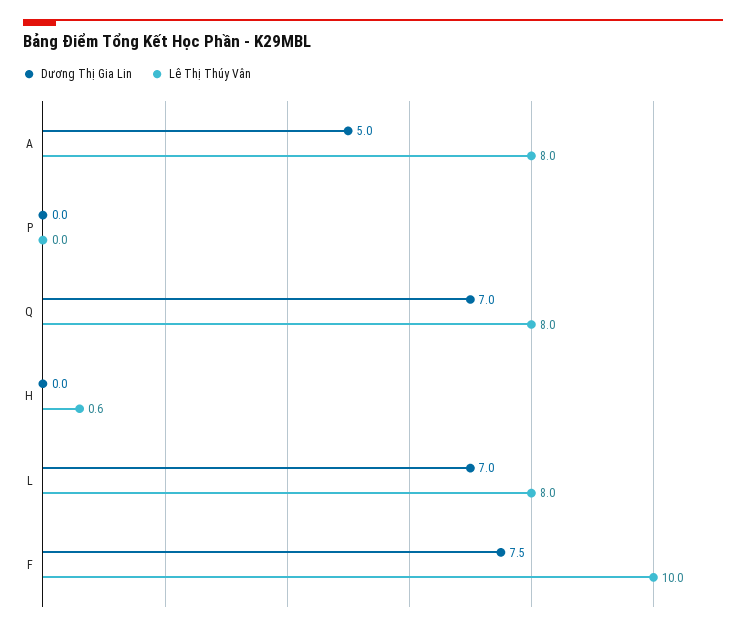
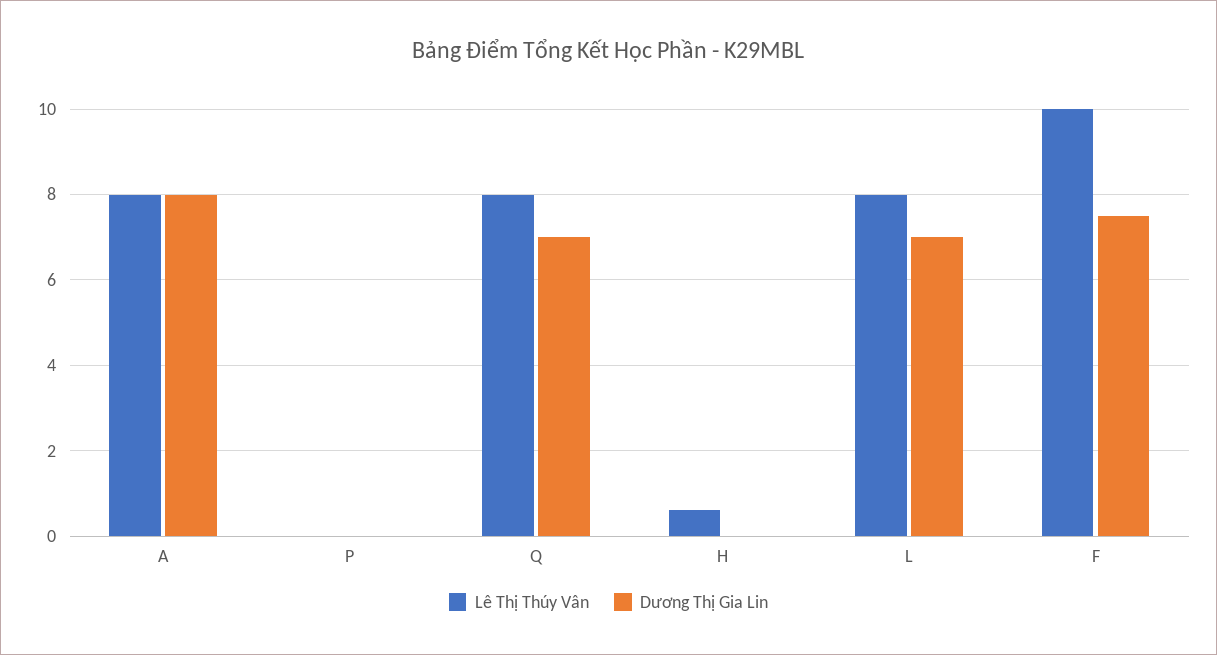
  {
    "Dương Thị Gia Lin": {
-     "A": 5,
+     "A": 8,
      "P": 0,
      "Q": 7,
      "H": 0,
      "L": 7,
      "F": 7.5
    },
    "Lê Thị Thúy Vân": {
      "A": 8,
      "P": 0,
      "Q": 8,
      "H": 0.6,
      "L": 8,
      "F": 10
    }
  }

